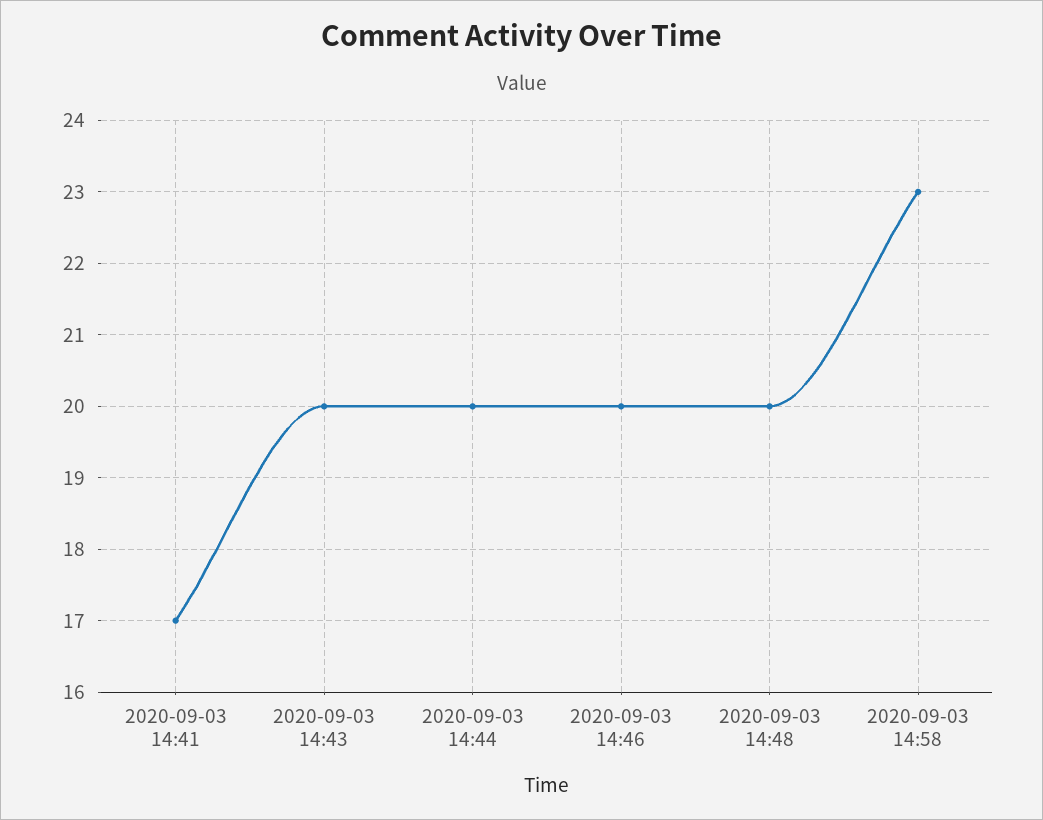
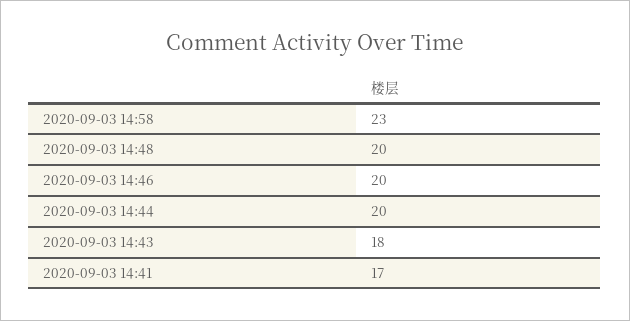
  {
    "2020-09-03 14:41": 17,
-   "2020-09-03 14:43": 20,
+   "2020-09-03 14:43": 18,
    "2020-09-03 14:44": 20,
    "2020-09-03 14:46": 20,
    "2020-09-03 14:48": 20,
    "2020-09-03 14:58": 23
  }

